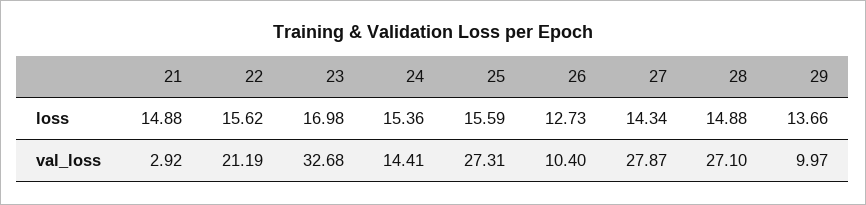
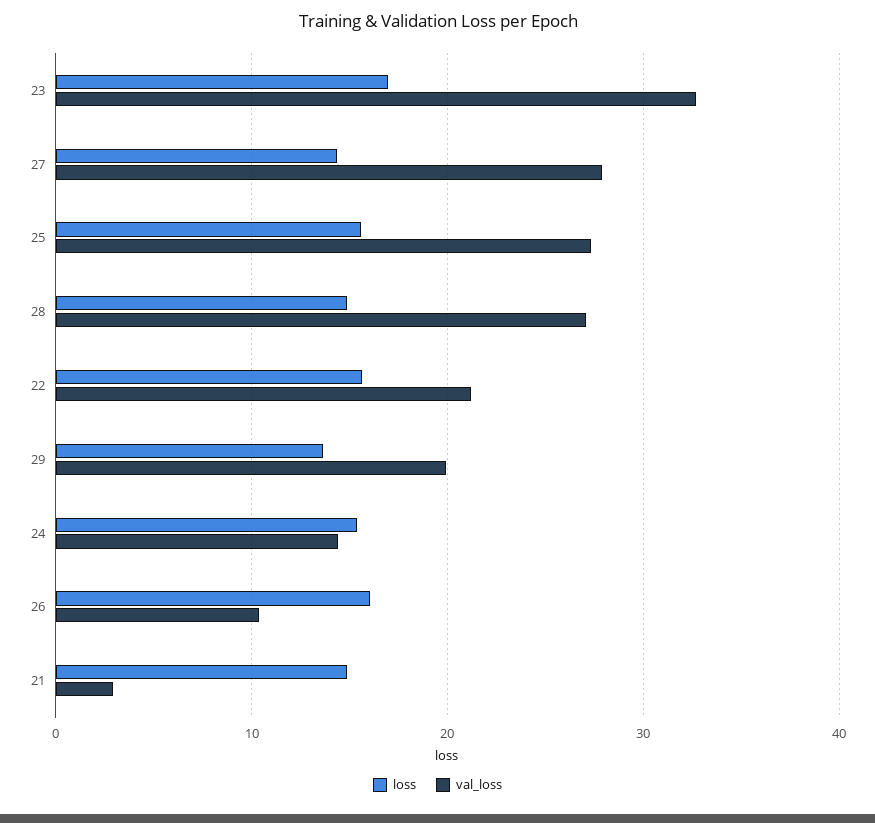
  {
    "loss": {
      "21": 14.88,
      "22": 15.62,
      "23": 16.98,
      "24": 15.36,
      "25": 15.59,
-     "26": 12.73,
+     "26": 16,
      "27": 14.34,
      "28": 14.88,
      "29": 13.66
    },
    "val_loss": {
      "21": 2.92,
      "22": 21.19,
      "23": 32.68,
      "24": 14.41,
      "25": 27.31,
      "26": 10.4,
      "27": 27.87,
      "28": 27.1,
-     "29": 9.97
+     "29": 20
    }
  }

